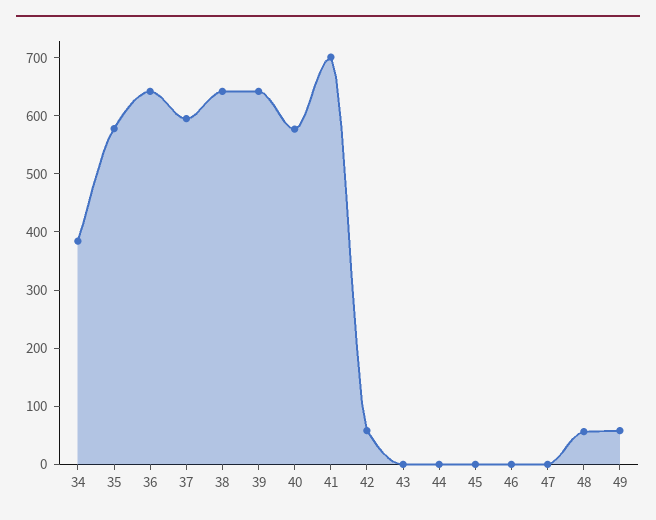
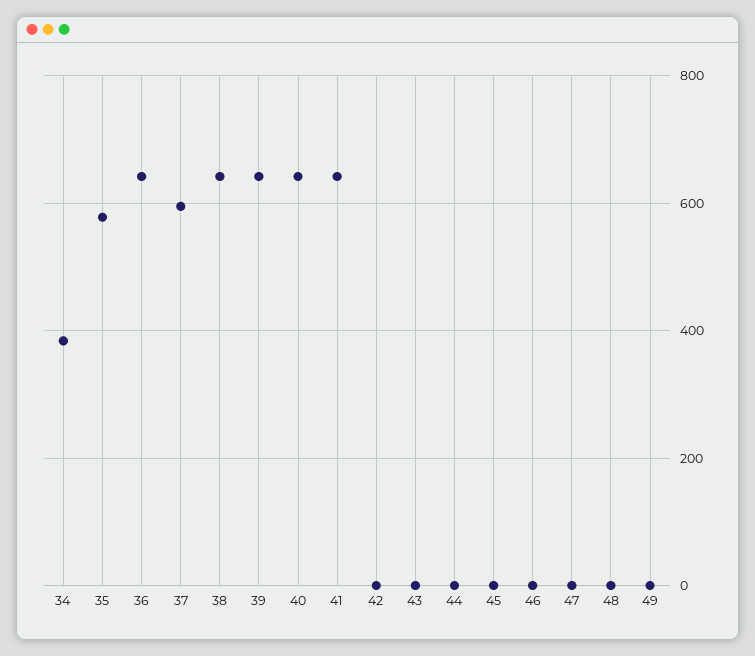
  {
    "34": 380,
    "35": 580,
    "36": 640,
    "37": 600,
    "38": 640,
    "39": 640,
-   "40": 580,
+   "40": 640,
-   "41": 700,
+   "41": 640,
-   "42": 60,
+   "42": 0,
    "43": 0,
    "44": 0,
    "45": 0,
    "46": 0,
    "47": 0,
-   "48": 60,
+   "48": 0,
-   "49": 60
+   "49": 0
  }

